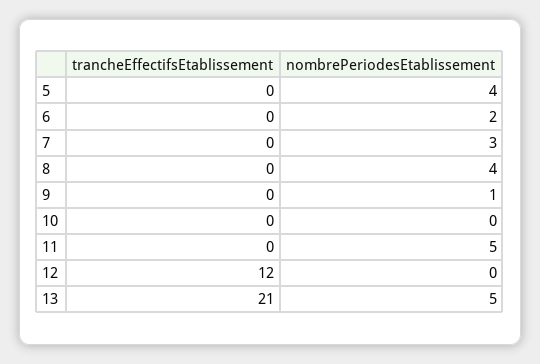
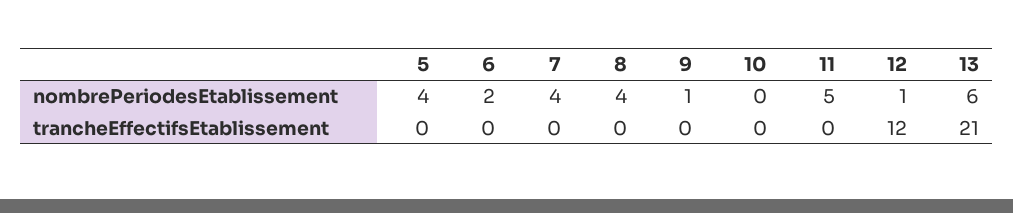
  {
    "trancheEffectifsEtablissement": {
      "5": 0,
      "6": 0,
      "7": 0,
      "8": 0,
      "9": 0,
      "10": 0,
      "11": 0,
      "12": 12,
      "13": 21
    },
    "nombrePeriodesEtablissement": {
      "5": 4,
      "6": 2,
-     "7": 3,
+     "7": 4,
      "8": 4,
      "9": 1,
      "10": 0,
      "11": 5,
-     "12": 0,
+     "12": 1,
-     "13": 5
+     "13": 6
    }
  }

